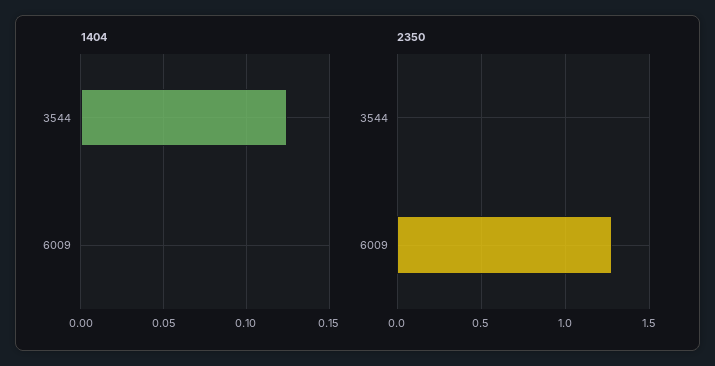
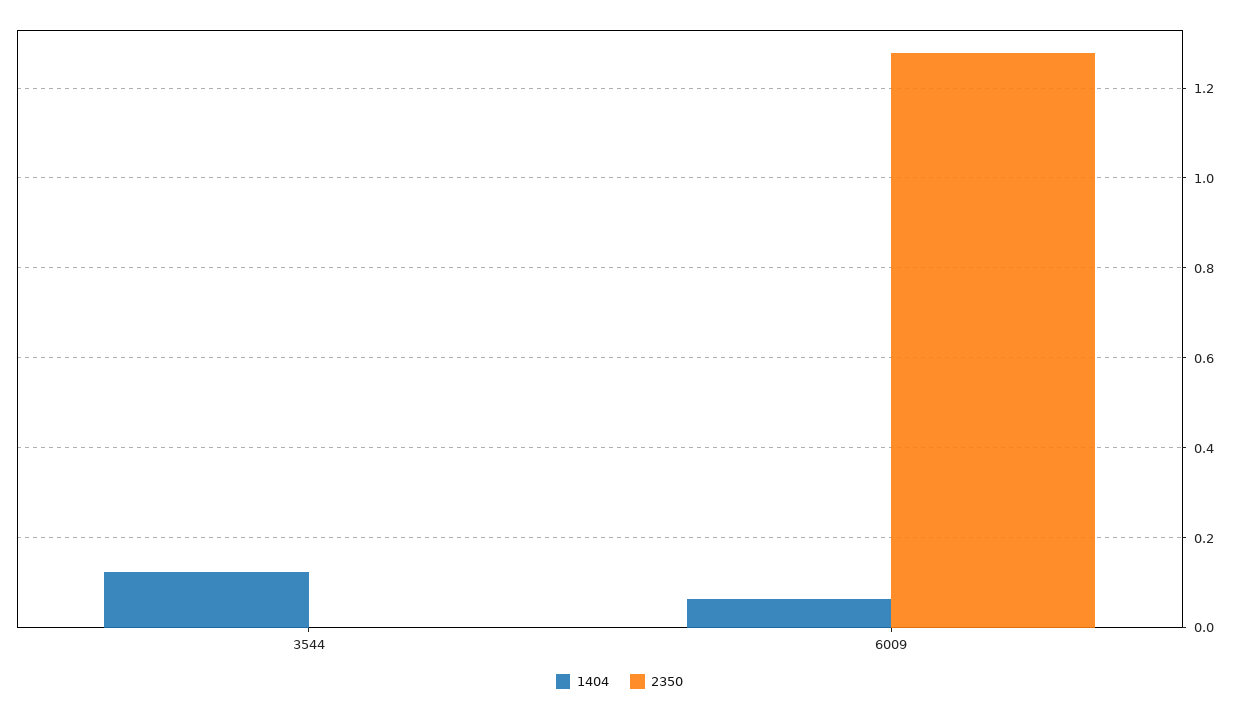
  {
    "1404": {
      "3544": 0.125,
-     "6009": 0
+     "6009": 0.06
    },
    "2350": {
      "3544": 0,
      "6009": 1.28
    }
  }

